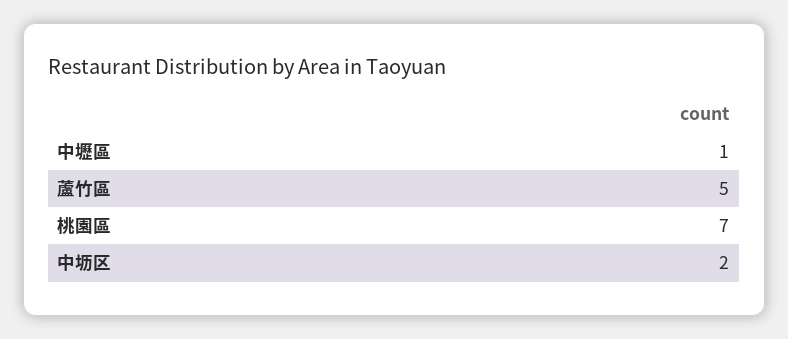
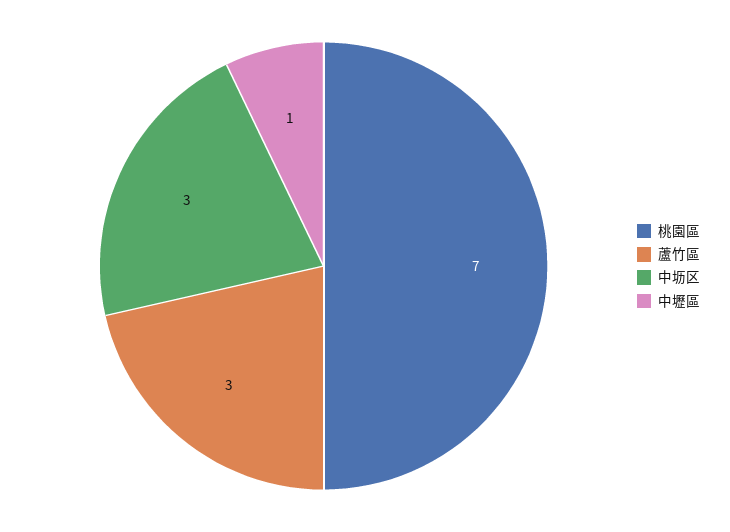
  {
    "中壢區": 1,
-   "蘆竹區": 5,
+   "蘆竹區": 3,
    "桃園區": 7,
-   "中坜区": 2
+   "中坜区": 3
  }

